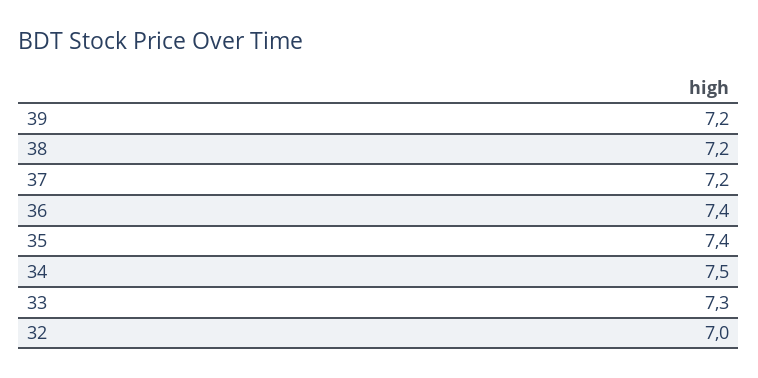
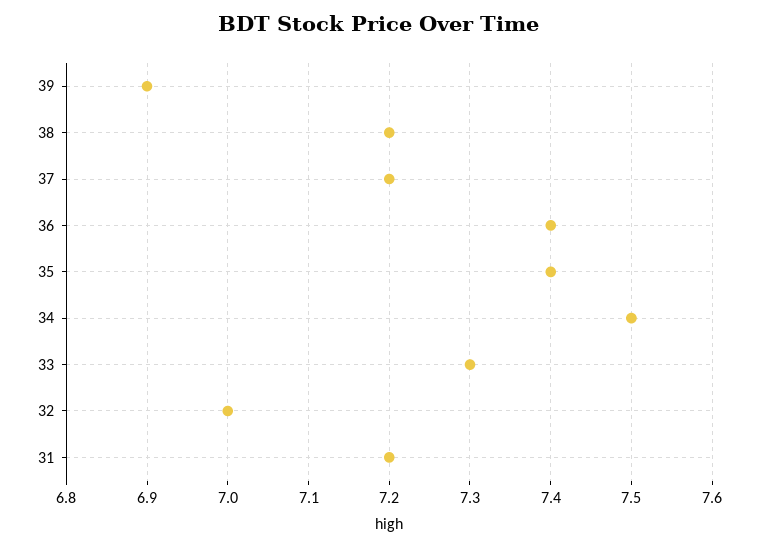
  {
-   "39": 7.2,
+   "39": 6.9,
    "38": 7.2,
    "37": 7.2,
    "36": 7.4,
    "35": 7.4,
    "34": 7.5,
    "33": 7.3,
-   "32": 7
+   "32": 7,
+   "31": 7.2
  }

